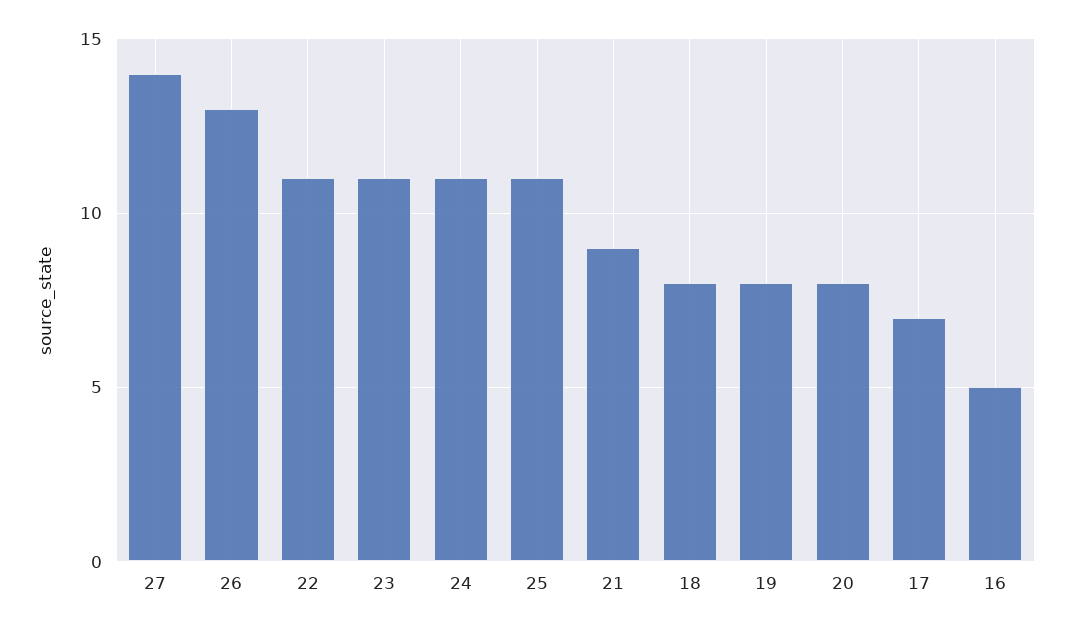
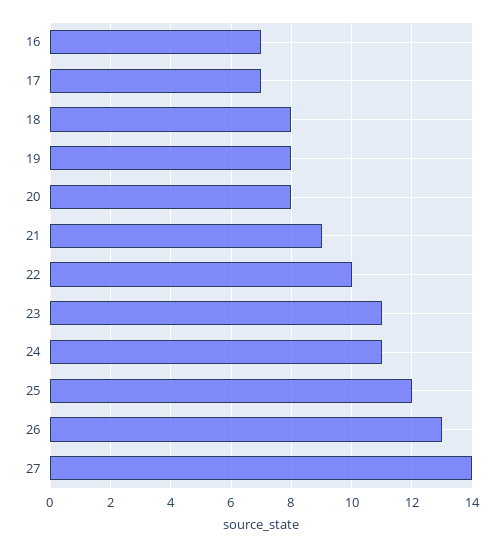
  {
    "27": 14,
    "26": 13,
-   "22": 11,
+   "22": 10,
    "23": 11,
    "24": 11,
-   "25": 11,
+   "25": 12,
    "21": 9,
    "18": 8,
    "19": 8,
    "20": 8,
    "17": 7,
-   "16": 5
+   "16": 7
  }

